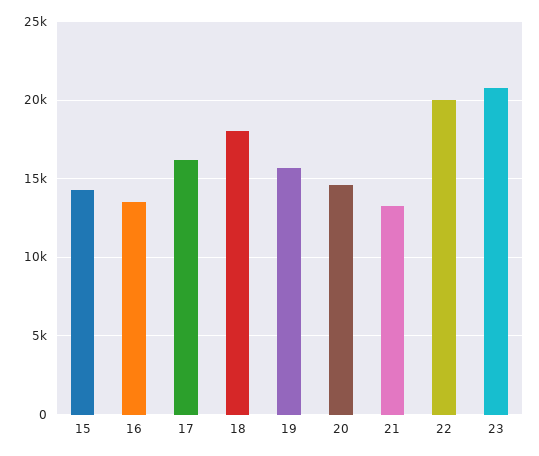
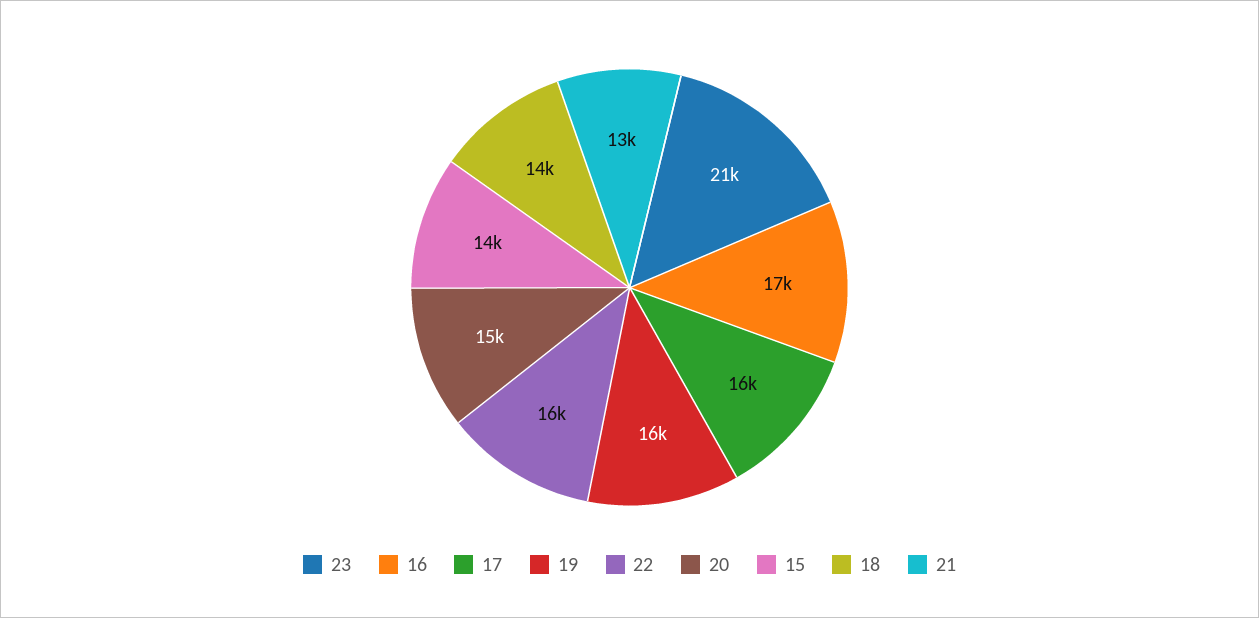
  {
    "15": 14000,
-   "16": 13500,
+   "16": 17000,
    "17": 16000,
-   "18": 18000,
+   "18": 14000,
    "19": 16000,
    "20": 15000,
    "21": 13000,
-   "22": 20000,
+   "22": 16000,
    "23": 21000
  }

